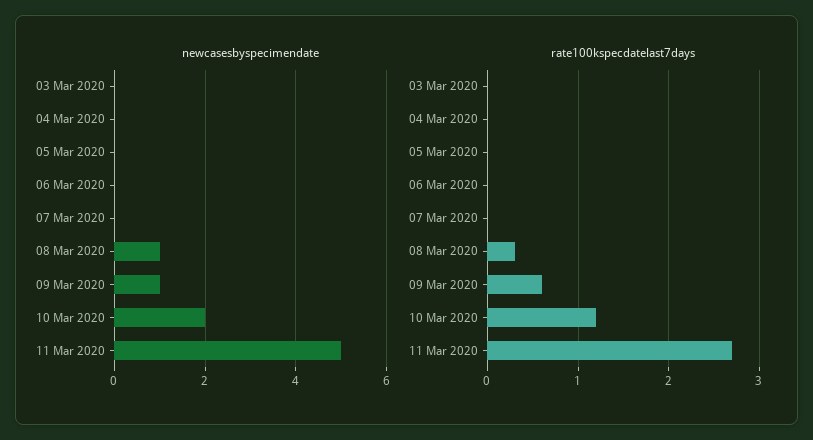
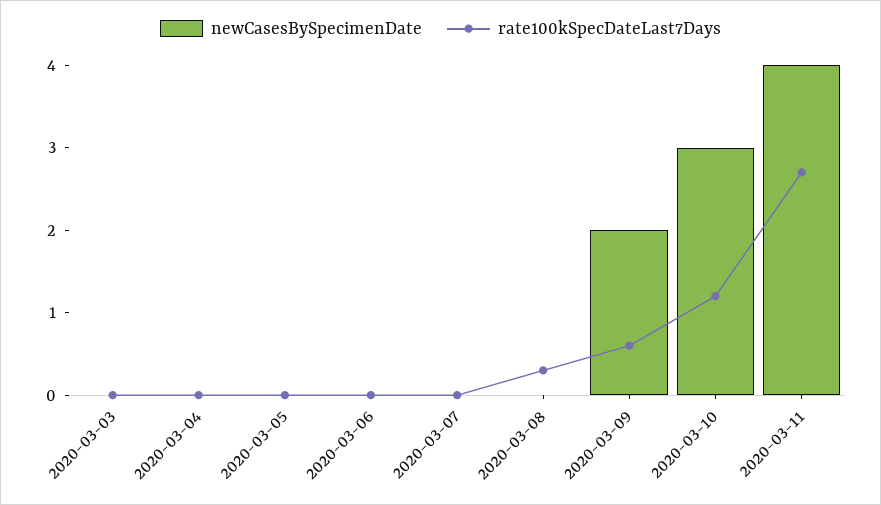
  {
    "newcasesbyspecimendate": {
      "03 Mar 2020": 0,
      "04 Mar 2020": 0,
      "05 Mar 2020": 0,
      "06 Mar 2020": 0,
      "07 Mar 2020": 0,
-     "08 Mar 2020": 1,
+     "08 Mar 2020": 0,
-     "09 Mar 2020": 1,
+     "09 Mar 2020": 2,
-     "10 Mar 2020": 2,
+     "10 Mar 2020": 3,
-     "11 Mar 2020": 5
+     "11 Mar 2020": 4
    },
    "rate100kspecdatelast7days": {
      "03 Mar 2020": 0,
      "04 Mar 2020": 0,
      "05 Mar 2020": 0,
      "06 Mar 2020": 0,
      "07 Mar 2020": 0,
      "08 Mar 2020": 0.3,
      "09 Mar 2020": 0.6,
      "10 Mar 2020": 1.2,
      "11 Mar 2020": 2.7
    }
  }

